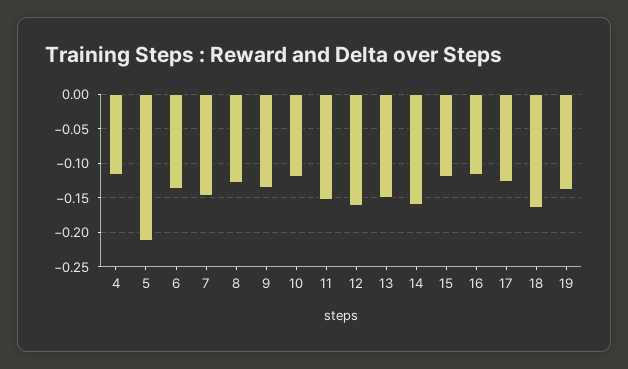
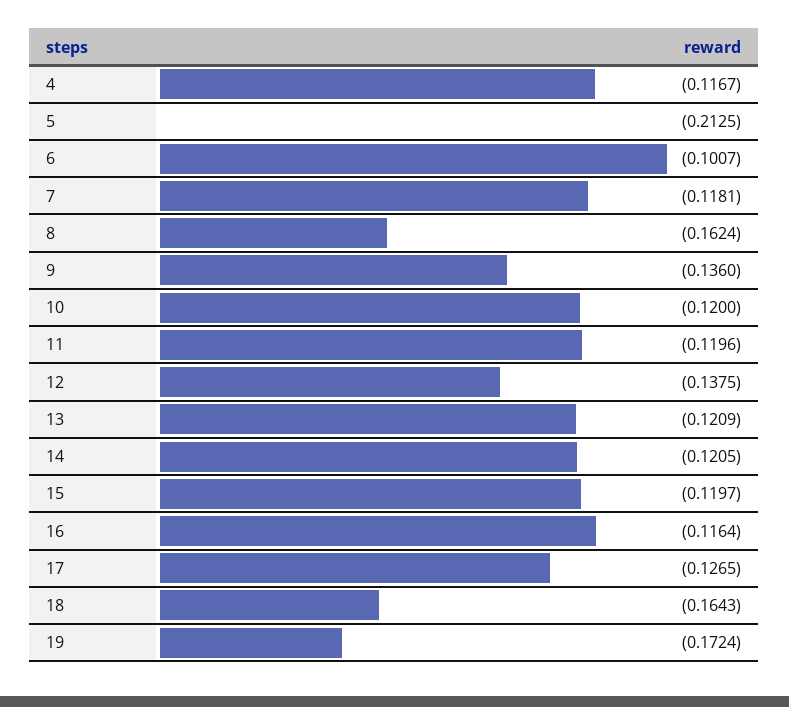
  {
    "4": -0.1167,
    "5": -0.2125,
-   "6": -0.14,
+   "6": -0.1007,
-   "7": -0.15,
+   "7": -0.1181,
-   "8": -0.13,
+   "8": -0.1624,
    "9": -0.136,
    "10": -0.12,
-   "11": -0.15,
+   "11": -0.1196,
-   "12": -0.16,
+   "12": -0.1375,
-   "13": -0.15,
+   "13": -0.1209,
-   "14": -0.16,
+   "14": -0.1205,
    "15": -0.1197,
    "16": -0.1164,
    "17": -0.1265,
    "18": -0.1643,
-   "19": -0.14
+   "19": -0.1724
  }

